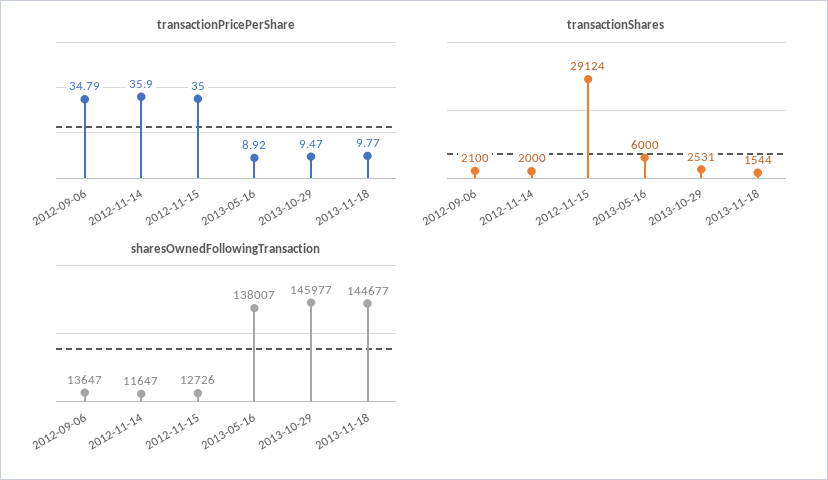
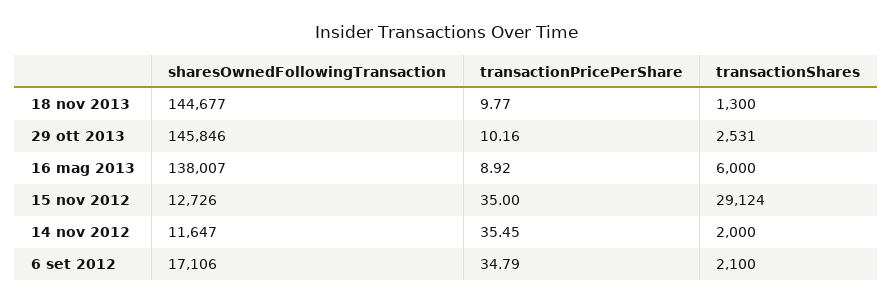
  {
    "transactionPricePerShare": {
      "2012-09-06": 34.79,
-     "2012-11-14": 35.9,
+     "2012-11-14": 35.45,
      "2012-11-15": 35,
      "2013-05-16": 8.92,
-     "2013-10-29": 9.47,
+     "2013-10-29": 10.16,
      "2013-11-18": 9.77
    },
    "transactionShares": {
      "2012-09-06": 2100,
      "2012-11-14": 2000,
      "2012-11-15": 29124,
      "2013-05-16": 6000,
      "2013-10-29": 2531,
-     "2013-11-18": 1544
+     "2013-11-18": 1300
    },
    "sharesOwnedFollowingTransaction": {
-     "2012-09-06": 13647,
+     "2012-09-06": 17106,
      "2012-11-14": 11647,
      "2012-11-15": 12726,
      "2013-05-16": 138007,
-     "2013-10-29": 145977,
+     "2013-10-29": 145846,
      "2013-11-18": 144677
    }
  }

